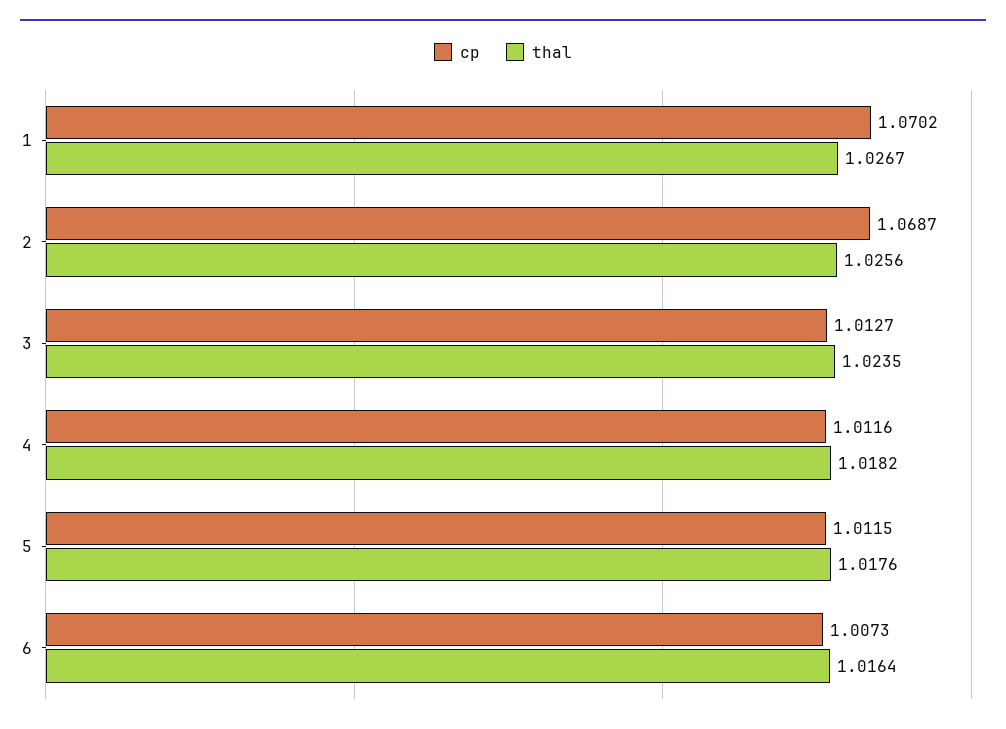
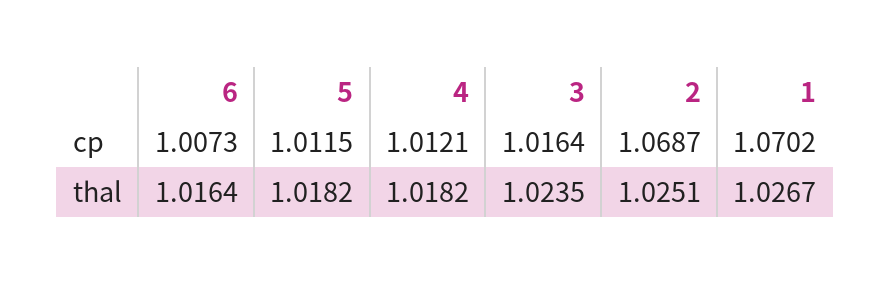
  {
    "cp": {
      "1": 1.0702,
      "2": 1.0687,
-     "3": 1.0127,
+     "3": 1.0164,
-     "4": 1.0116,
+     "4": 1.0121,
      "5": 1.0115,
      "6": 1.0073
    },
    "thal": {
      "1": 1.0267,
-     "2": 1.0256,
+     "2": 1.0251,
      "3": 1.0235,
      "4": 1.0182,
-     "5": 1.0176,
+     "5": 1.0182,
      "6": 1.0164
    }
  }

